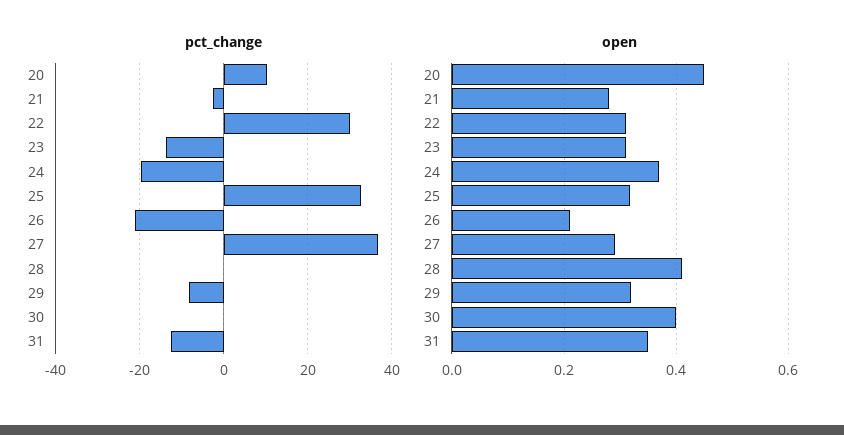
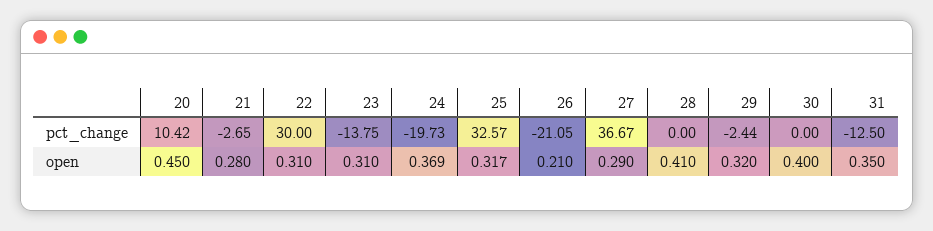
  {
    "pct_change": {
      "20": 10.42,
      "21": -2.65,
      "22": 30,
      "23": -13.75,
      "24": -19.73,
      "25": 32.57,
      "26": -21.05,
      "27": 36.67,
      "28": 0,
-     "29": -8,
+     "29": -2.44,
      "30": 0,
      "31": -12.5
    },
    "open": {
      "20": 0.45,
      "21": 0.28,
      "22": 0.31,
      "23": 0.31,
      "24": 0.369,
      "25": 0.317,
      "26": 0.21,
      "27": 0.29,
      "28": 0.41,
      "29": 0.32,
      "30": 0.4,
      "31": 0.35
    }
  }

